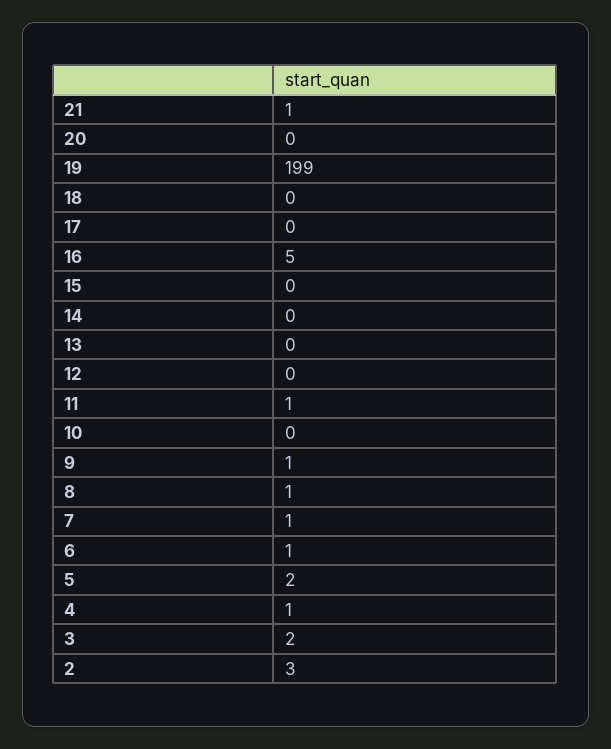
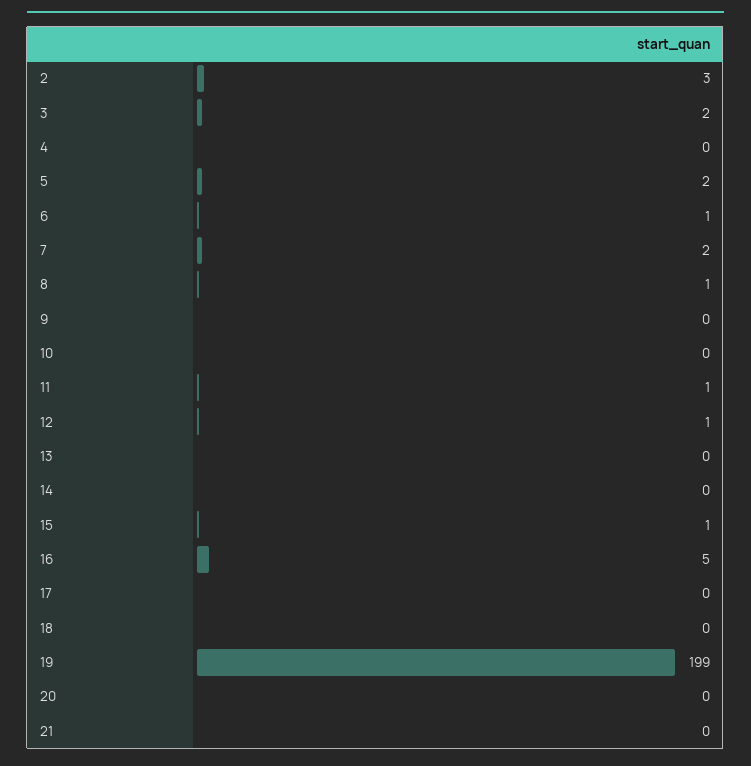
  {
-   "21": 1,
+   "21": 0,
    "20": 0,
    "19": 199,
    "18": 0,
    "17": 0,
    "16": 5,
-   "15": 0,
+   "15": 1,
    "14": 0,
    "13": 0,
-   "12": 0,
+   "12": 1,
    "11": 1,
    "10": 0,
-   "9": 1,
+   "9": 0,
    "8": 1,
-   "7": 1,
+   "7": 2,
    "6": 1,
    "5": 2,
-   "4": 1,
+   "4": 0,
    "3": 2,
    "2": 3
  }

